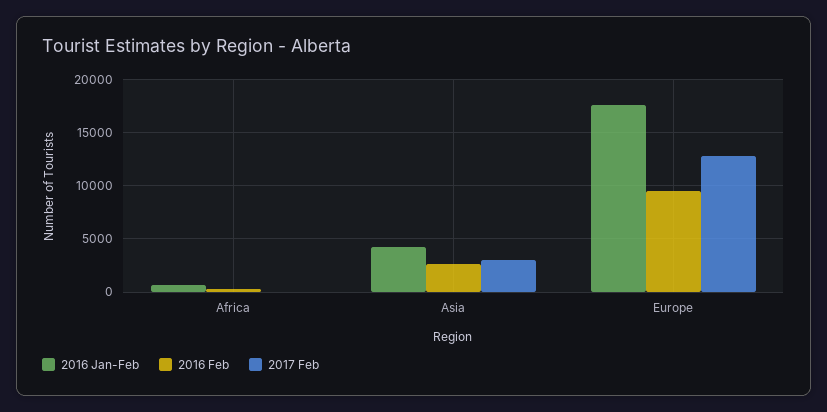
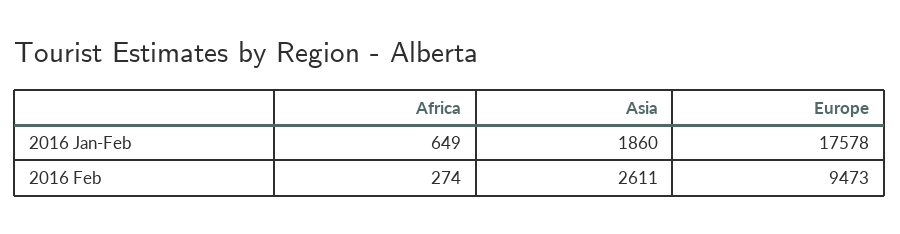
  {
    "2016 Jan-Feb": {
      "Africa": 649,
-     "Asia": 4000,
+     "Asia": 1860,
      "Europe": 17578
    },
    "2016 Feb": {
      "Africa": 274,
      "Asia": 2611,
      "Europe": 9473
-   },
+   }
-   "2017 Feb": {
-     "Africa": 0,
-     "Asia": 3000,
-     "Europe": 13000
-   }
  }

